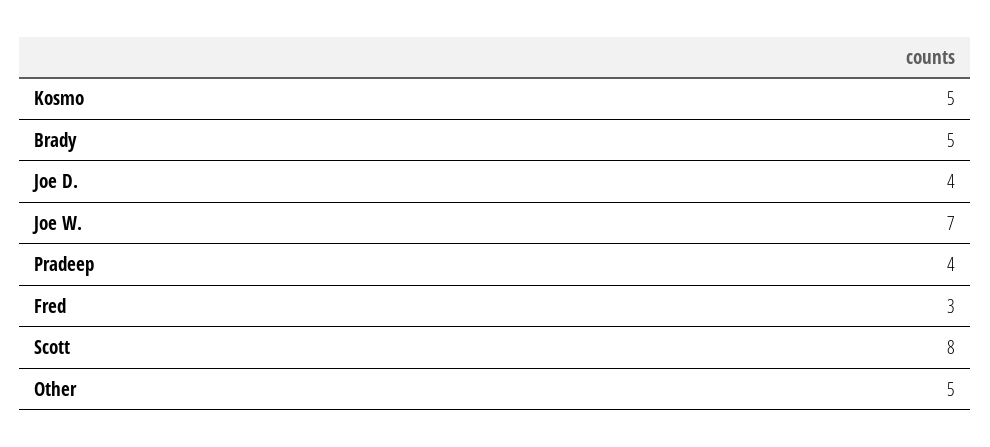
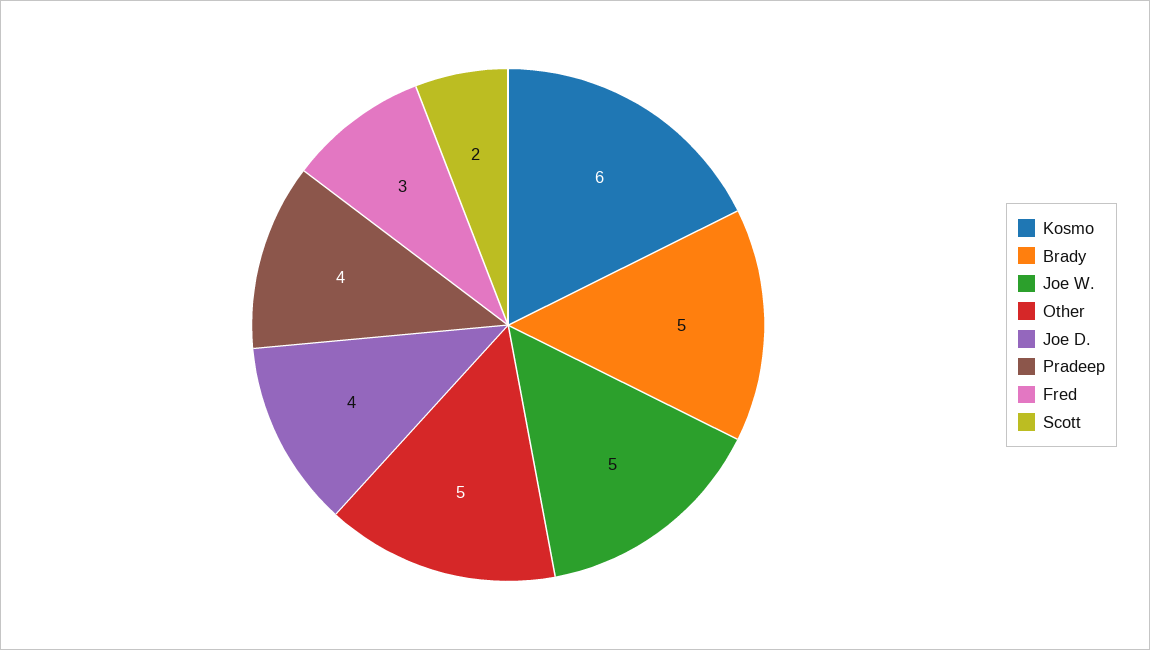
  {
-   "Kosmo": 5,
+   "Kosmo": 6,
    "Brady": 5,
    "Joe D.": 4,
-   "Joe W.": 7,
+   "Joe W.": 5,
    "Pradeep": 4,
    "Fred": 3,
-   "Scott": 8,
+   "Scott": 2,
    "Other": 5
  }

